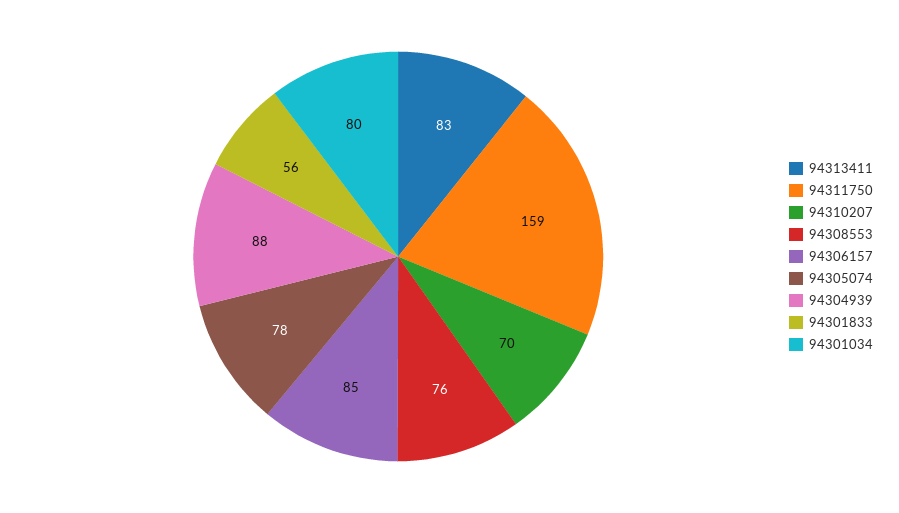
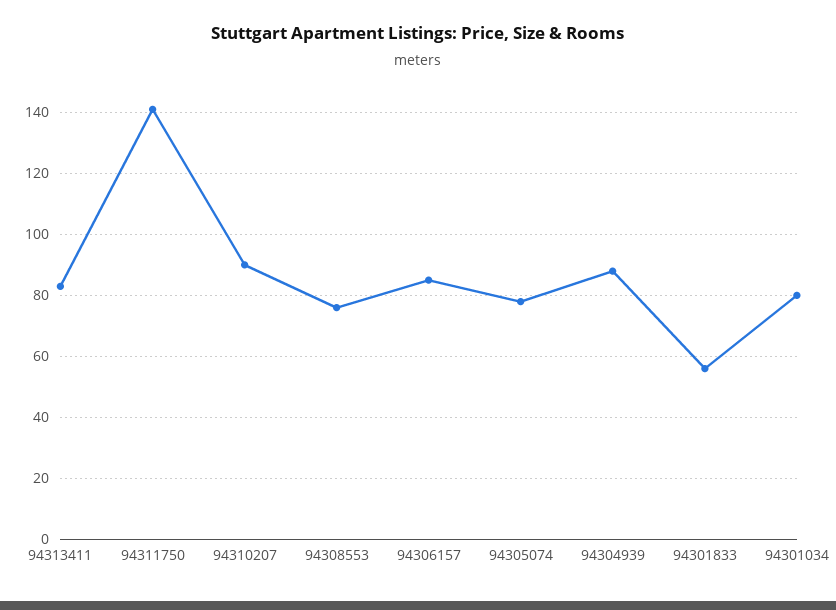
  {
    "94313411": 83,
-   "94311750": 159,
+   "94311750": 140,
-   "94310207": 70,
+   "94310207": 90,
    "94308553": 76,
    "94306157": 85,
    "94305074": 78,
    "94304939": 88,
    "94301833": 56,
    "94301034": 80
  }

